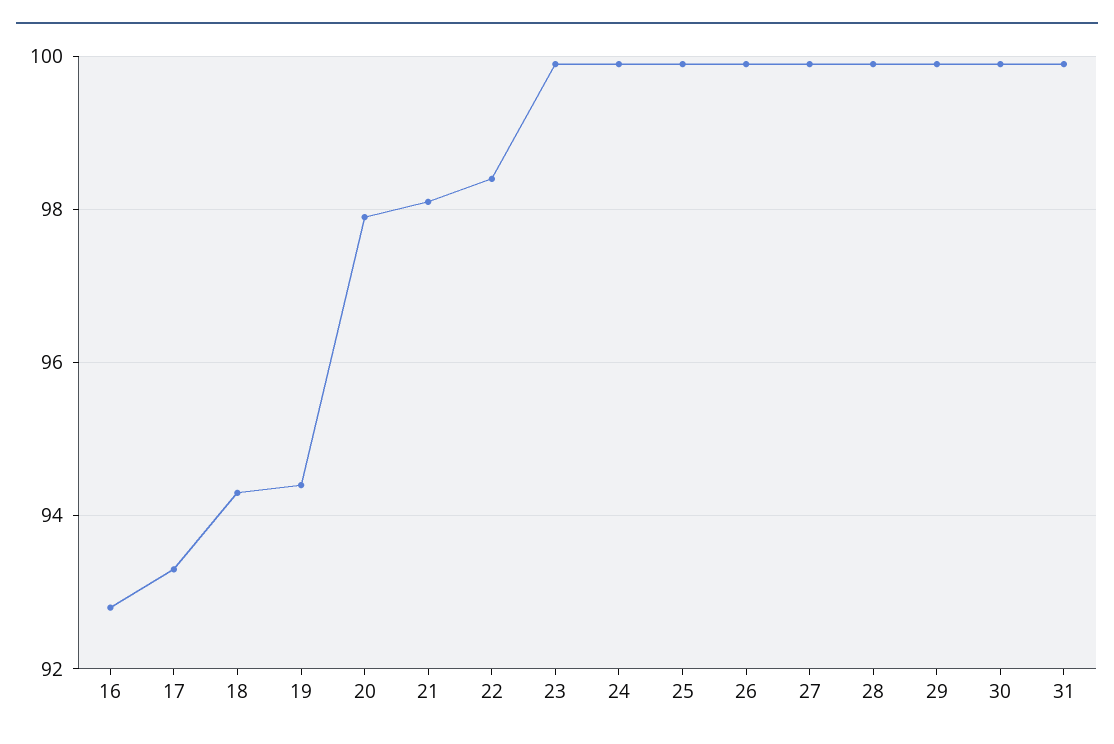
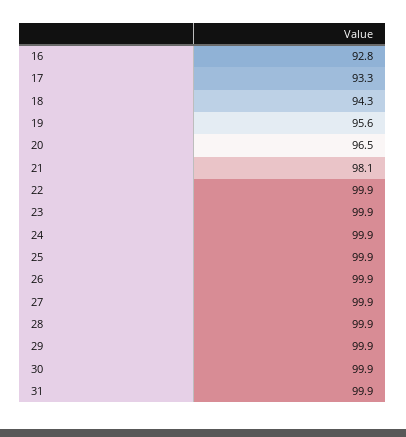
  {
    "16": 92.8,
    "17": 93.3,
    "18": 94.3,
-   "19": 94.5,
+   "19": 95.6,
-   "20": 98,
+   "20": 96.5,
    "21": 98.1,
-   "22": 98.5,
+   "22": 99.9,
    "23": 99.9,
    "24": 99.9,
    "25": 99.9,
    "26": 99.9,
    "27": 99.9,
    "28": 99.9,
    "29": 99.9,
    "30": 99.9,
    "31": 99.9
  }

